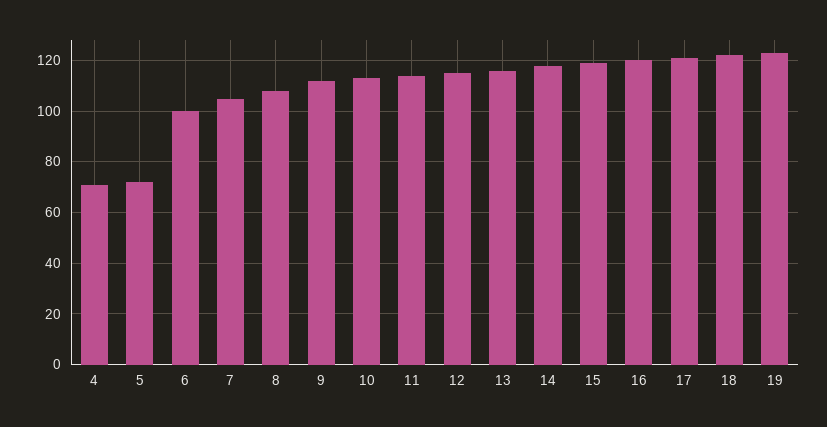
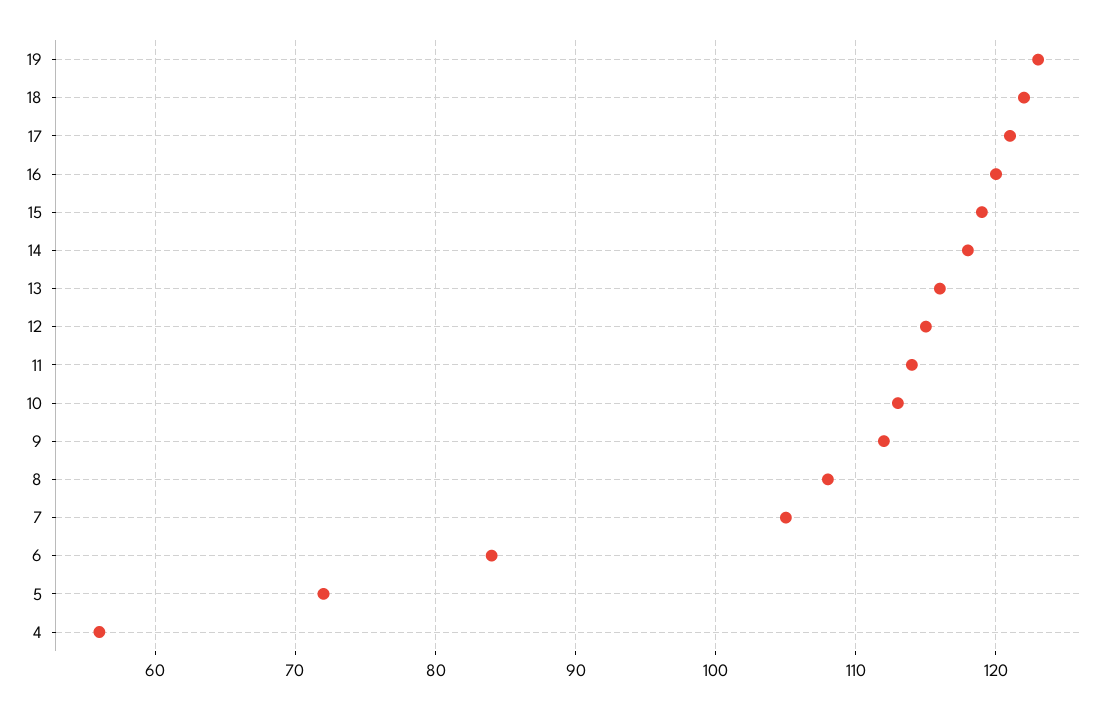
  {
-   "4": 70,
+   "4": 56,
    "5": 72,
-   "6": 100,
+   "6": 84,
    "7": 105,
    "8": 108,
    "9": 112,
    "10": 113,
    "11": 114,
    "12": 115,
    "13": 116,
    "14": 118,
    "15": 119,
    "16": 120,
    "17": 121,
    "18": 122,
    "19": 123
  }

